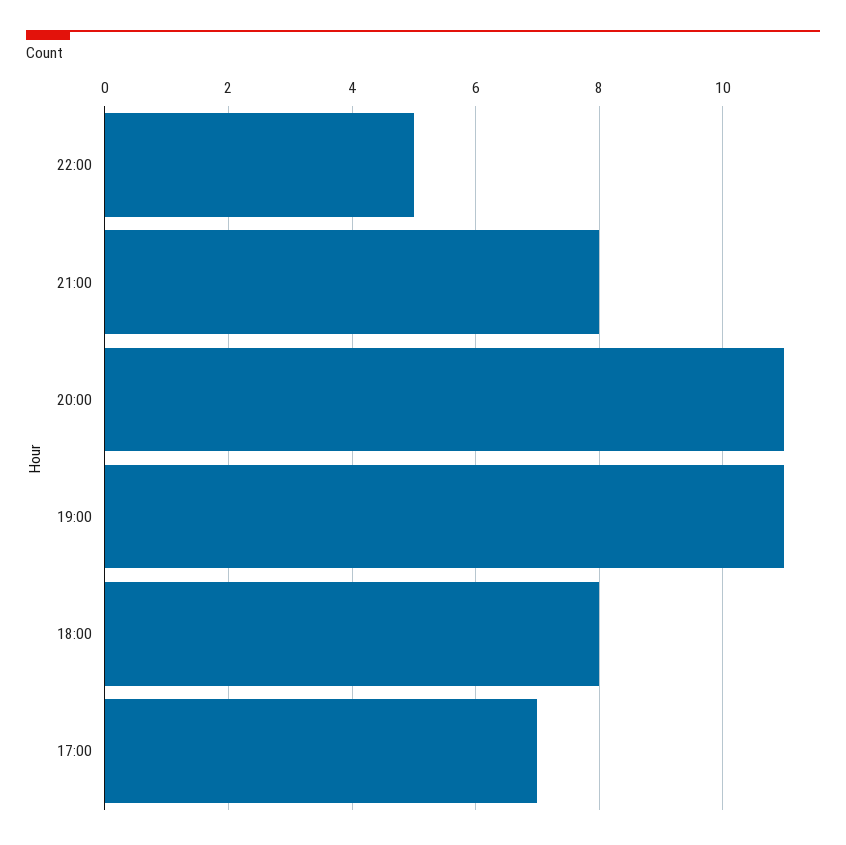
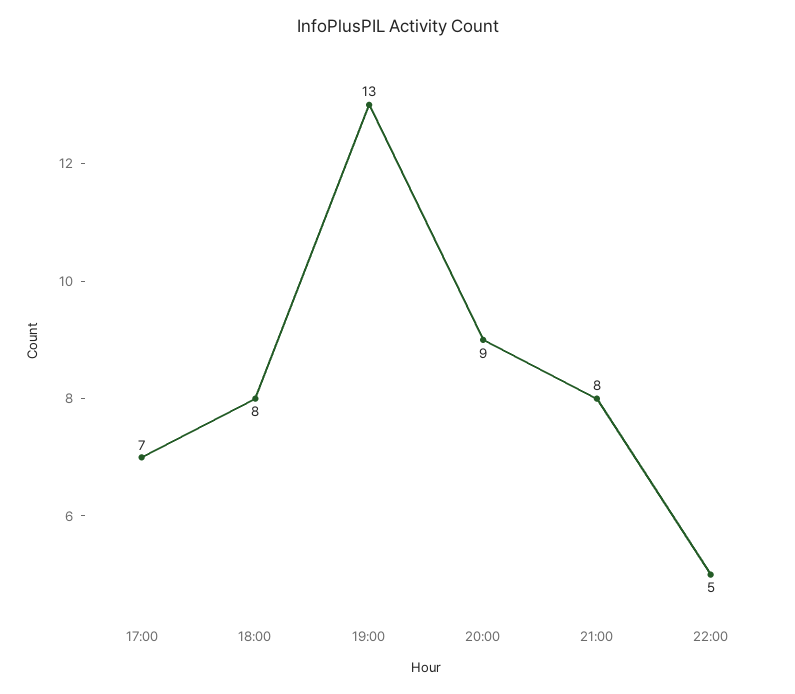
  {
    "22:00": 5,
    "21:00": 8,
-   "20:00": 11,
+   "20:00": 9,
-   "19:00": 11,
+   "19:00": 13,
    "18:00": 8,
    "17:00": 7
  }

